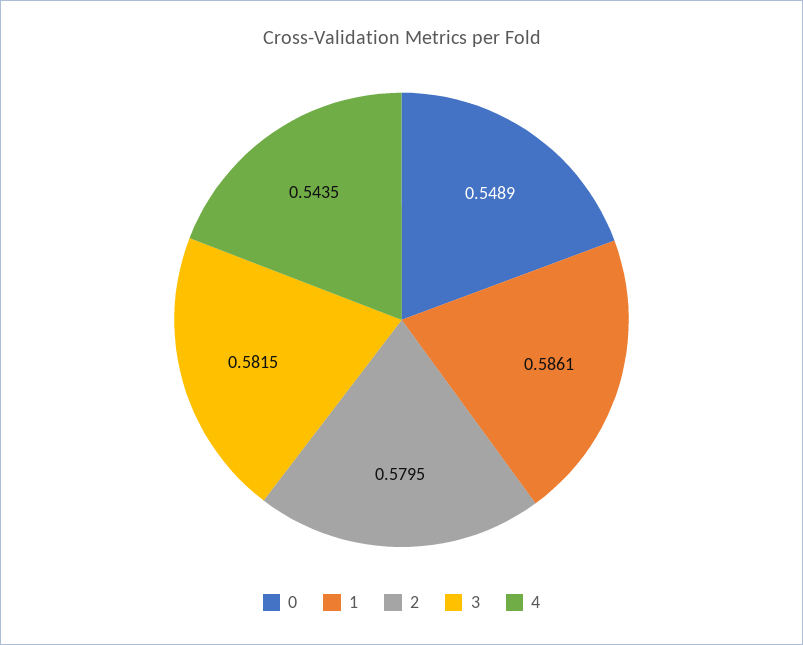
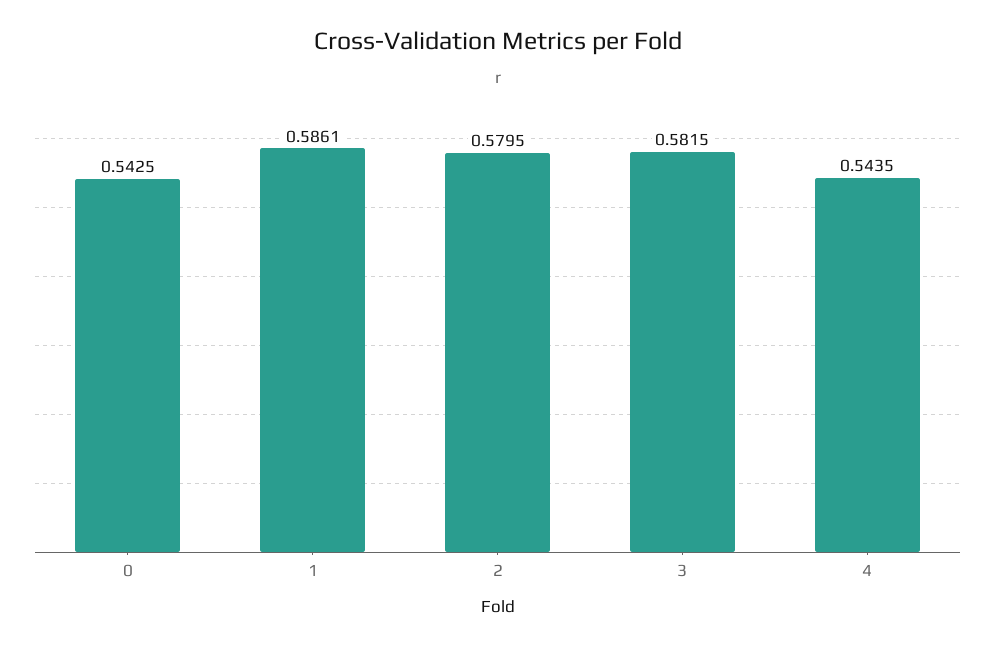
  {
-   "0": 0.5489,
+   "0": 0.5425,
    "1": 0.5861,
    "2": 0.5795,
    "3": 0.5815,
    "4": 0.5435
  }

